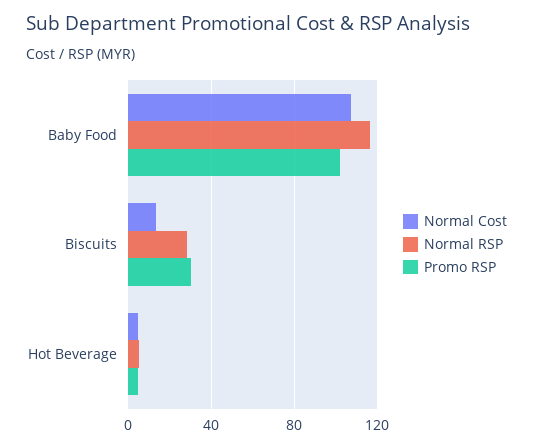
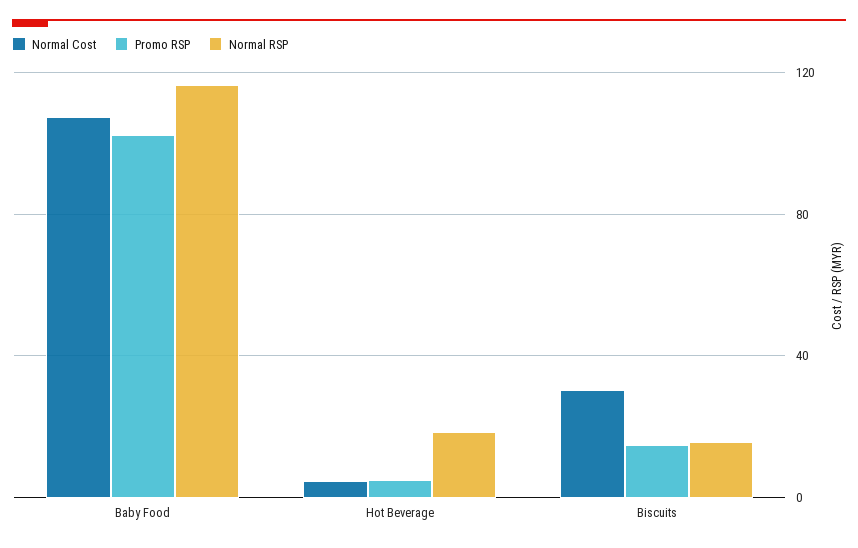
  {
    "Normal Cost": {
      "Baby Food": 105,
-     "Biscuits": 15,
+     "Biscuits": 30,
      "Hot Beverage": 5
    },
    "Normal RSP": {
      "Baby Food": 115,
-     "Biscuits": 30,
+     "Biscuits": 15,
-     "Hot Beverage": 5
+     "Hot Beverage": 20
    },
    "Promo RSP": {
      "Baby Food": 100,
-     "Biscuits": 30,
+     "Biscuits": 15,
      "Hot Beverage": 5
    }
  }

